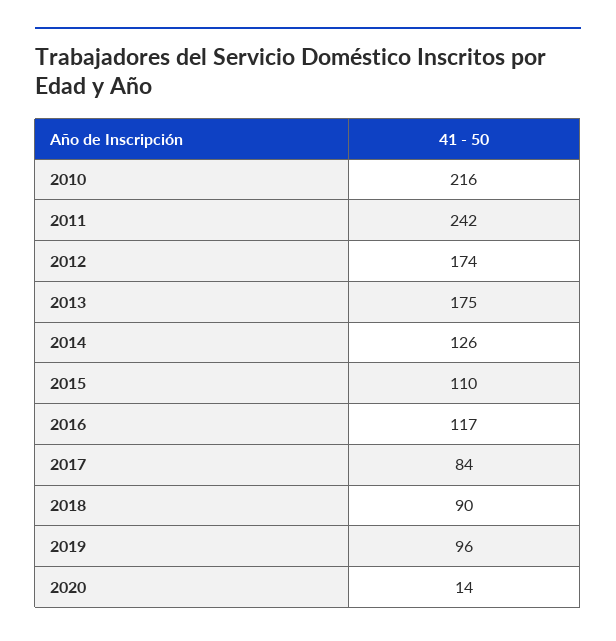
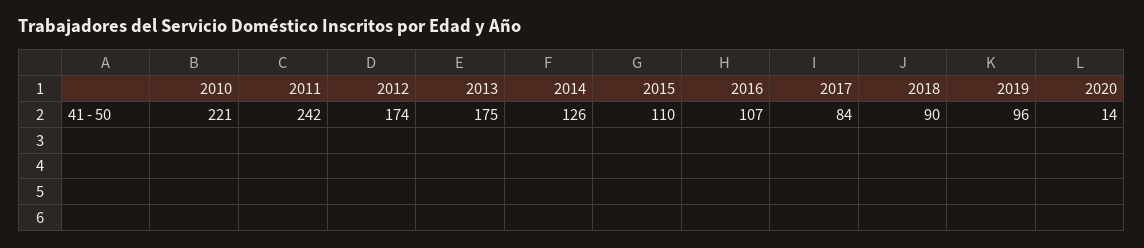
  {
-   "2010": 216,
+   "2010": 221,
    "2011": 242,
    "2012": 174,
    "2013": 175,
    "2014": 126,
    "2015": 110,
-   "2016": 117,
+   "2016": 107,
    "2017": 84,
    "2018": 90,
    "2019": 96,
    "2020": 14
  }

